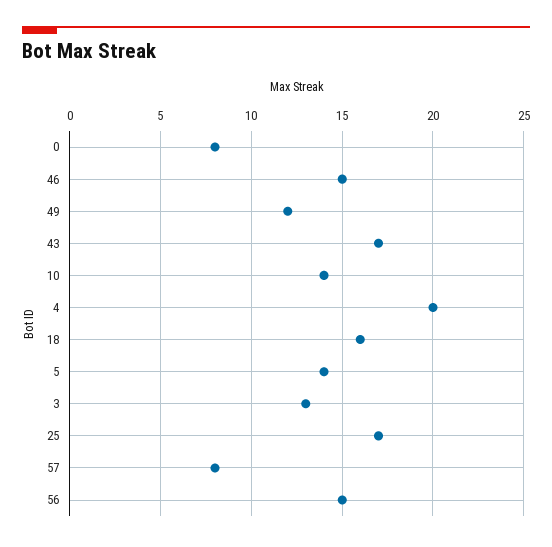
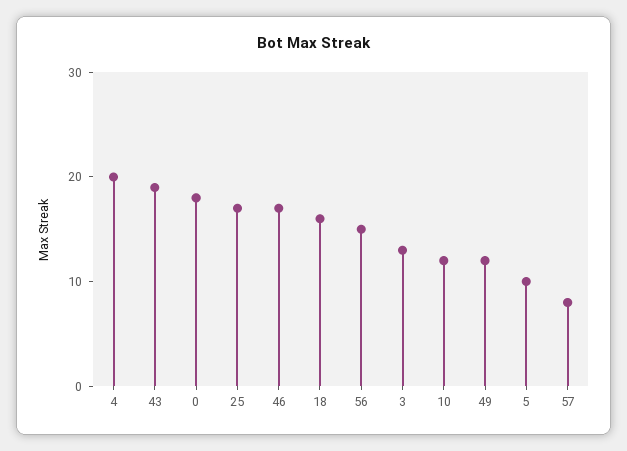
  {
-   "0": 8,
+   "0": 18,
-   "46": 15,
+   "46": 17,
    "49": 12,
-   "43": 17,
+   "43": 19,
-   "10": 14,
+   "10": 12,
    "4": 20,
    "18": 16,
-   "5": 14,
+   "5": 10,
    "3": 13,
    "25": 17,
    "57": 8,
    "56": 15
  }

